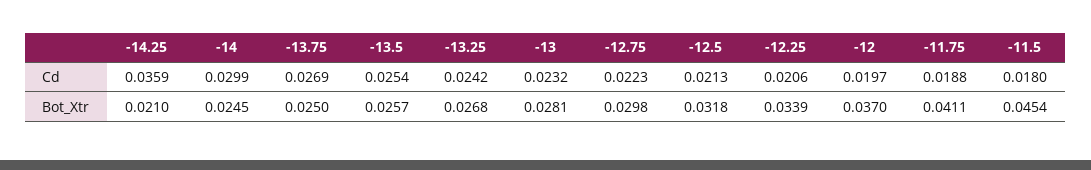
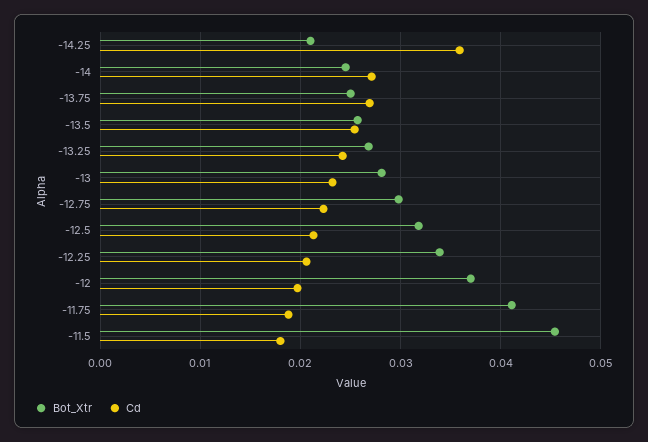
  {
    "Cd": {
      "-14.25": 0.0359,
-     "-14": 0.0299,
+     "-14": 0.027,
      "-13.75": 0.0269,
      "-13.5": 0.0254,
      "-13.25": 0.0242,
      "-13": 0.0232,
      "-12.75": 0.0223,
      "-12.5": 0.0213,
      "-12.25": 0.0206,
      "-12": 0.0197,
      "-11.75": 0.0188,
      "-11.5": 0.018
    },
    "Bot_Xtr": {
      "-14.25": 0.021,
      "-14": 0.0245,
      "-13.75": 0.025,
      "-13.5": 0.0257,
      "-13.25": 0.0268,
      "-13": 0.0281,
      "-12.75": 0.0298,
      "-12.5": 0.0318,
      "-12.25": 0.0339,
      "-12": 0.037,
      "-11.75": 0.0411,
      "-11.5": 0.0454
    }
  }

